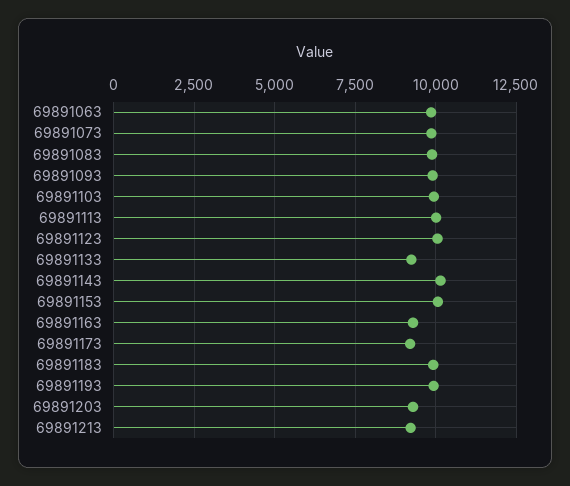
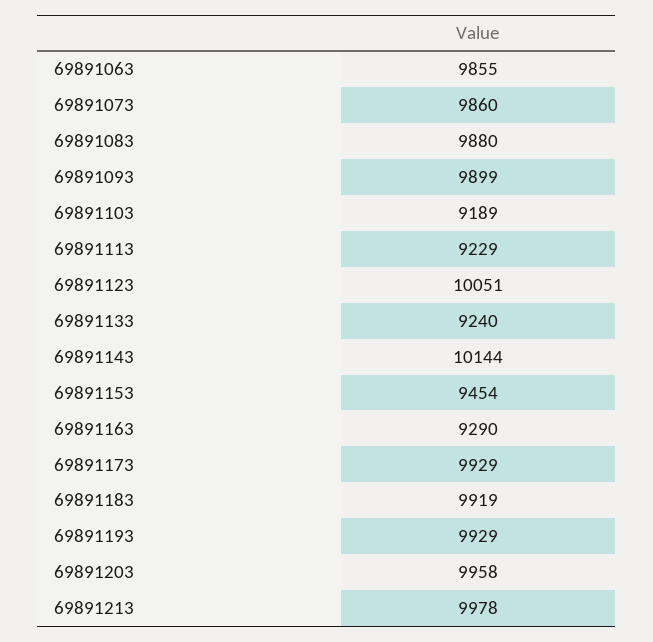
  {
    "69891063": 9855,
    "69891073": 9860,
    "69891083": 9880,
    "69891093": 9899,
-   "69891103": 10000,
+   "69891103": 9189,
-   "69891113": 10000,
+   "69891113": 9229,
    "69891123": 10051,
    "69891133": 9240,
    "69891143": 10144,
-   "69891153": 10000,
+   "69891153": 9454,
    "69891163": 9290,
-   "69891173": 9250,
+   "69891173": 9929,
    "69891183": 9919,
    "69891193": 9929,
-   "69891203": 9250,
+   "69891203": 9958,
-   "69891213": 9250
+   "69891213": 9978
  }

